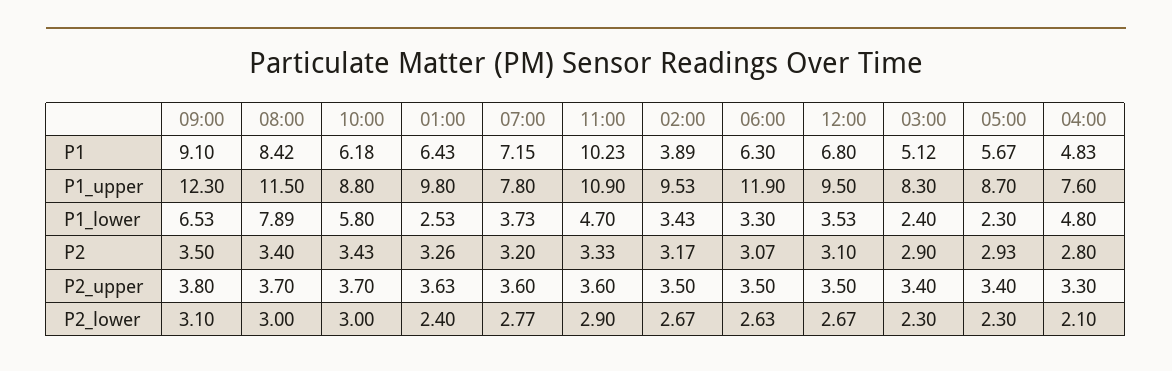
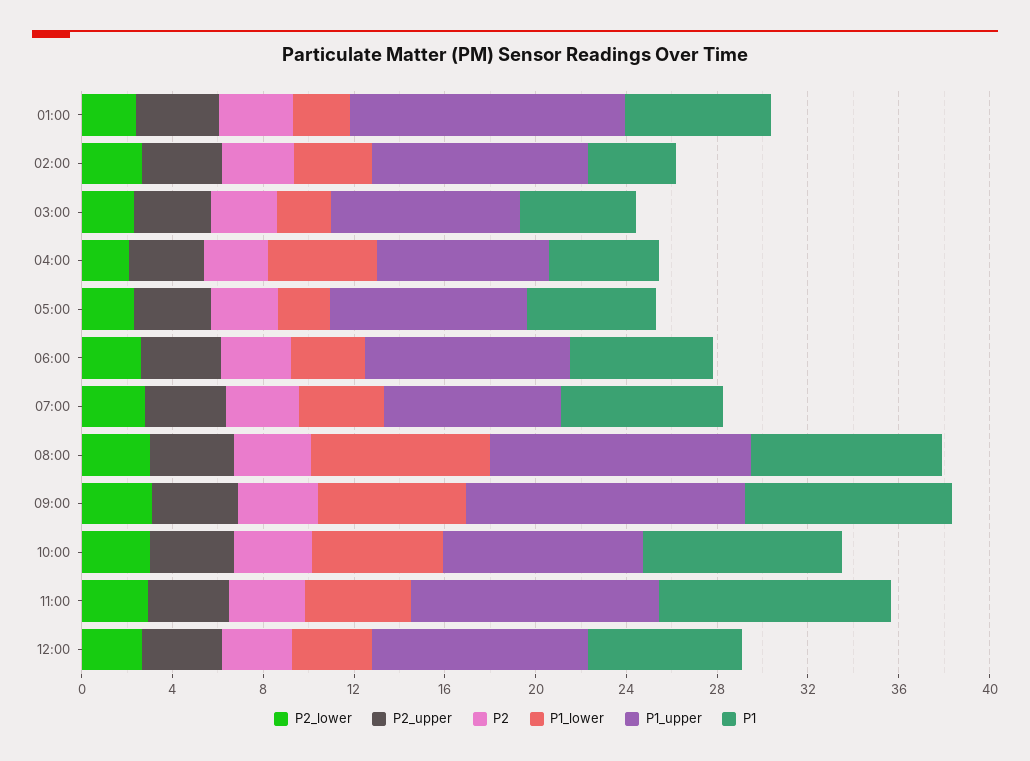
  {
    "P1": {
      "09:00": 9.1,
      "08:00": 8.42,
-     "10:00": 6.18,
+     "10:00": 9,
      "01:00": 6.43,
      "07:00": 7.15,
      "11:00": 10.23,
      "02:00": 3.89,
      "06:00": 6.3,
      "12:00": 6.8,
      "03:00": 5.12,
      "05:00": 5.67,
      "04:00": 4.83
    },
    "P1_upper": {
      "09:00": 12.3,
      "08:00": 11.5,
      "10:00": 8.8,
-     "01:00": 9.8,
+     "01:00": 12,
      "07:00": 7.8,
      "11:00": 10.9,
      "02:00": 9.53,
-     "06:00": 11.9,
+     "06:00": 9,
      "12:00": 9.5,
      "03:00": 8.3,
      "05:00": 8.7,
      "04:00": 7.6
    },
    "P1_lower": {
      "09:00": 6.53,
      "08:00": 7.89,
      "10:00": 5.8,
      "01:00": 2.53,
      "07:00": 3.73,
      "11:00": 4.7,
      "02:00": 3.43,
      "06:00": 3.3,
      "12:00": 3.53,
      "03:00": 2.4,
      "05:00": 2.3,
      "04:00": 4.8
    },
    "P2": {
      "09:00": 3.5,
      "08:00": 3.4,
      "10:00": 3.43,
      "01:00": 3.26,
      "07:00": 3.2,
      "11:00": 3.33,
      "02:00": 3.17,
      "06:00": 3.07,
      "12:00": 3.1,
      "03:00": 2.9,
      "05:00": 2.93,
      "04:00": 2.8
    },
    "P2_upper": {
      "09:00": 3.8,
      "08:00": 3.7,
      "10:00": 3.7,
      "01:00": 3.63,
      "07:00": 3.6,
      "11:00": 3.6,
      "02:00": 3.5,
      "06:00": 3.5,
      "12:00": 3.5,
      "03:00": 3.4,
      "05:00": 3.4,
      "04:00": 3.3
    },
    "P2_lower": {
      "09:00": 3.1,
      "08:00": 3,
      "10:00": 3,
      "01:00": 2.4,
      "07:00": 2.77,
      "11:00": 2.9,
      "02:00": 2.67,
      "06:00": 2.63,
      "12:00": 2.67,
      "03:00": 2.3,
      "05:00": 2.3,
      "04:00": 2.1
    }
  }

